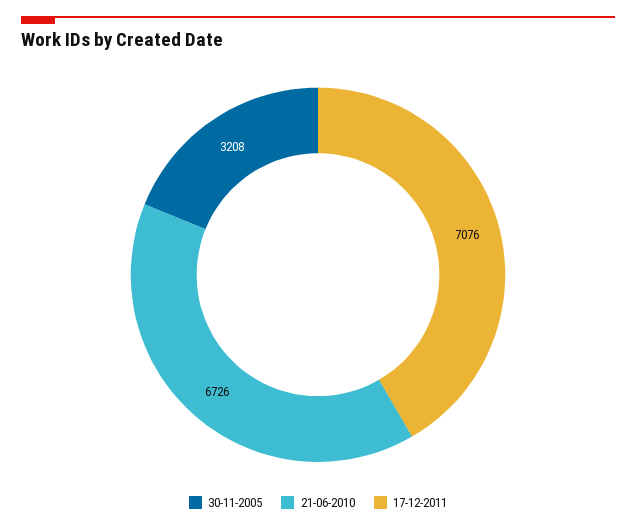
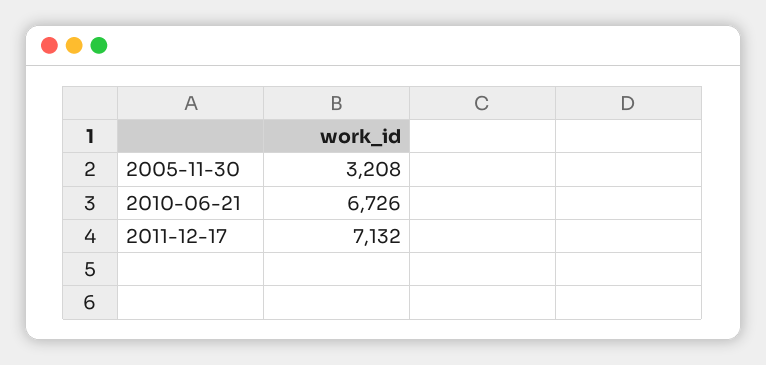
  {
    "30-11-2005": 3208,
    "21-06-2010": 6726,
-   "17-12-2011": 7076
+   "17-12-2011": 7132
  }

